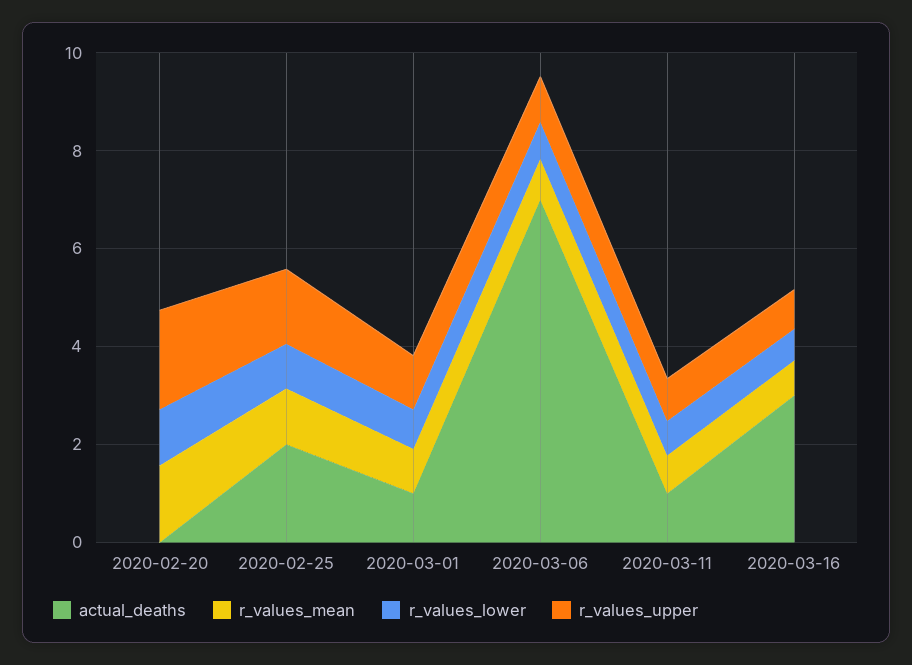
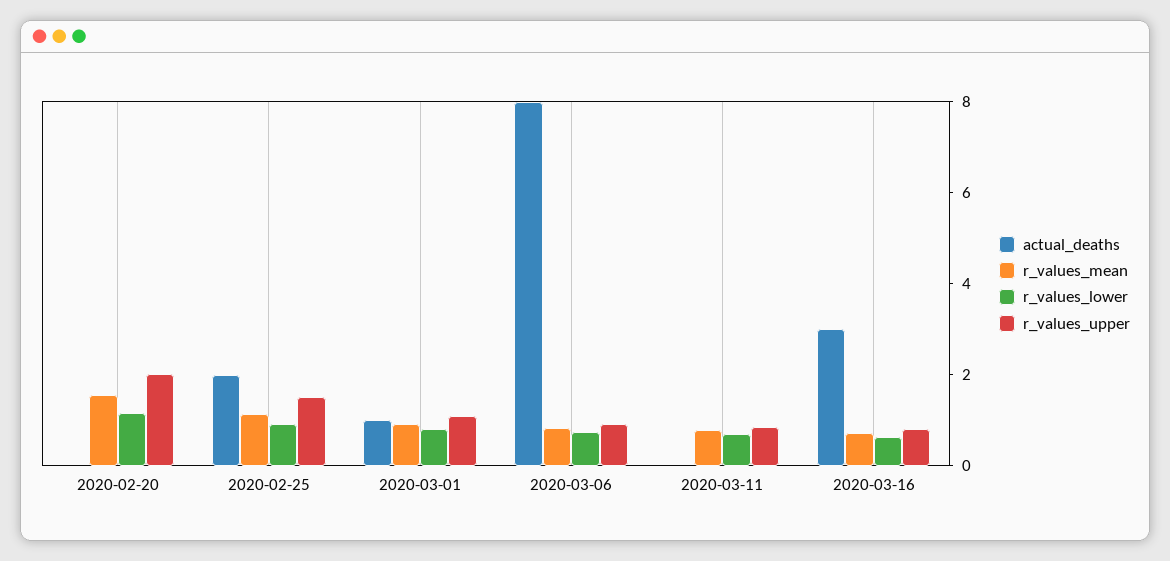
  {
    "actual_deaths": {
      "2020-02-20": 0,
      "2020-02-25": 2,
      "2020-03-01": 1,
-     "2020-03-06": 7,
+     "2020-03-06": 8,
-     "2020-03-11": 1,
+     "2020-03-11": 0,
      "2020-03-16": 3
    },
    "r_values_mean": {
      "2020-02-20": 1.5,
      "2020-02-25": 1,
      "2020-03-01": 1,
      "2020-03-06": 1,
      "2020-03-11": 1,
      "2020-03-16": 0.5
    },
    "r_values_lower": {
      "2020-02-20": 1,
      "2020-02-25": 1,
      "2020-03-01": 1,
      "2020-03-06": 1,
      "2020-03-11": 0.5,
      "2020-03-16": 0.5
    },
    "r_values_upper": {
      "2020-02-20": 2,
      "2020-02-25": 1.5,
      "2020-03-01": 1,
      "2020-03-06": 1,
      "2020-03-11": 1,
      "2020-03-16": 1
    }
  }

